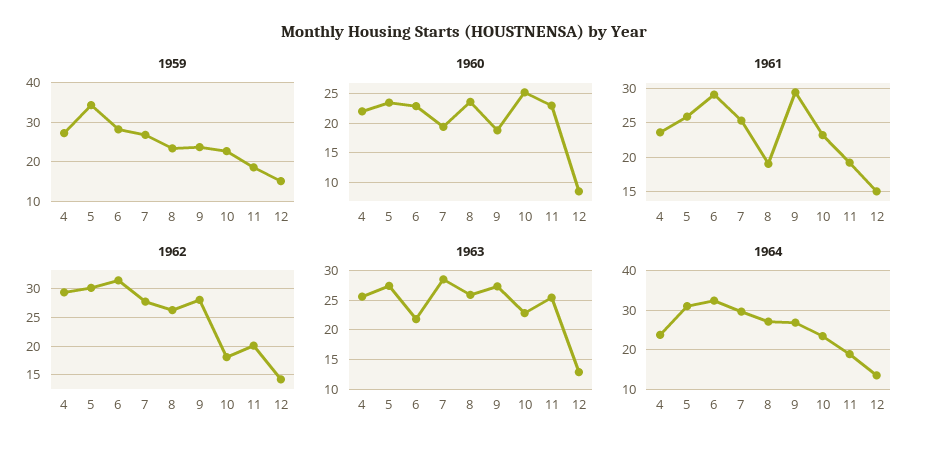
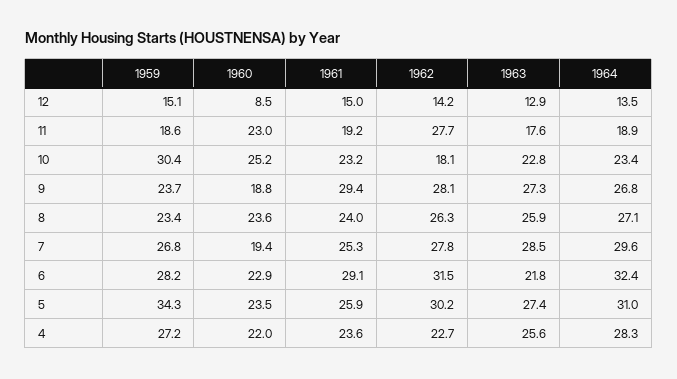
  {
    "1959": {
      "4": 27.2,
      "5": 34.3,
      "6": 28.2,
      "7": 26.8,
      "8": 23.4,
      "9": 23.7,
-     "10": 22,
+     "10": 30.4,
      "11": 18.6,
      "12": 15.1
    },
    "1960": {
      "4": 22,
      "5": 23.5,
      "6": 22.9,
      "7": 19.4,
      "8": 23.6,
      "9": 18.8,
      "10": 25.2,
      "11": 23,
      "12": 8.5
    },
    "1961": {
      "4": 23.6,
      "5": 25.9,
      "6": 29.1,
      "7": 25.3,
-     "8": 19,
+     "8": 24,
      "9": 29.4,
      "10": 23.2,
      "11": 19.2,
      "12": 15
    },
    "1962": {
-     "4": 30,
+     "4": 22.7,
      "5": 30.2,
      "6": 31.5,
      "7": 27.8,
      "8": 26.3,
      "9": 28.1,
      "10": 18.1,
-     "11": 20,
+     "11": 27.7,
      "12": 14.2
    },
    "1963": {
      "4": 25.6,
      "5": 27.4,
      "6": 21.8,
      "7": 28.5,
      "8": 25.9,
      "9": 27.3,
      "10": 22.8,
-     "11": 25,
+     "11": 17.6,
      "12": 12.9
    },
    "1964": {
-     "4": 24,
+     "4": 28.3,
      "5": 31,
      "6": 32.4,
      "7": 29.6,
      "8": 27.1,
      "9": 26.8,
      "10": 23.4,
      "11": 18.9,
      "12": 13.5
    }
  }

